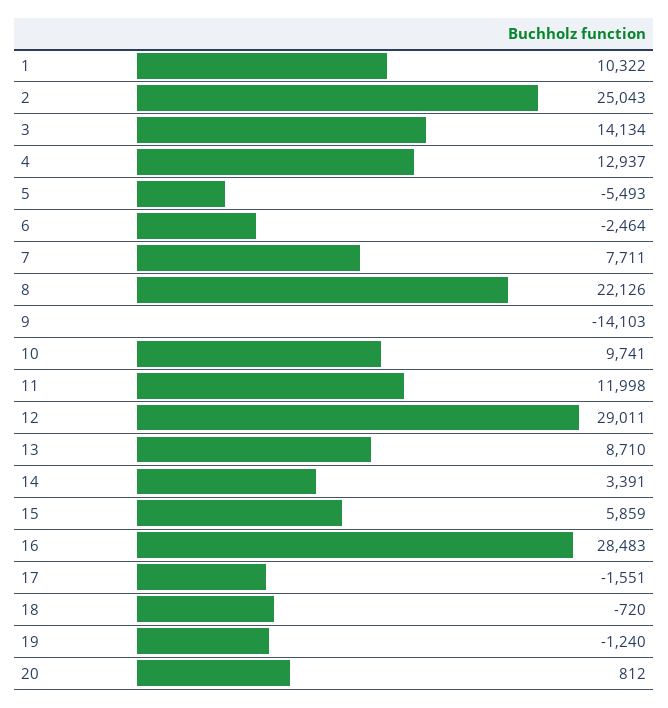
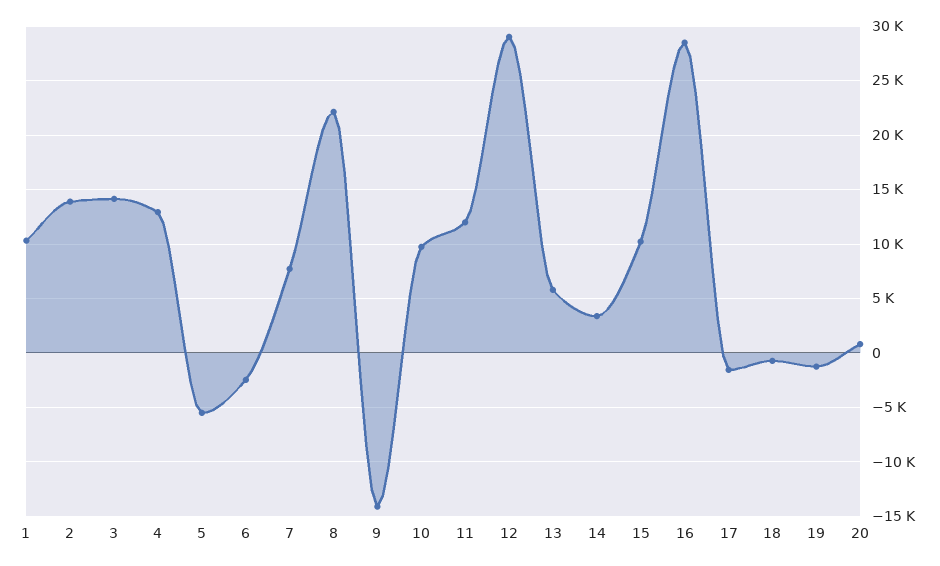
  {
    "1": 10322,
-   "2": 25043,
+   "2": 14000,
    "3": 14134,
    "4": 12937,
    "5": -5493,
    "6": -2464,
    "7": 7711,
    "8": 22126,
    "9": -14103,
    "10": 9741,
    "11": 11998,
    "12": 29011,
-   "13": 8710,
+   "13": 6000,
    "14": 3391,
-   "15": 5859,
+   "15": 10000,
    "16": 28483,
    "17": -1551,
    "18": -720,
    "19": -1240,
    "20": 812
  }

